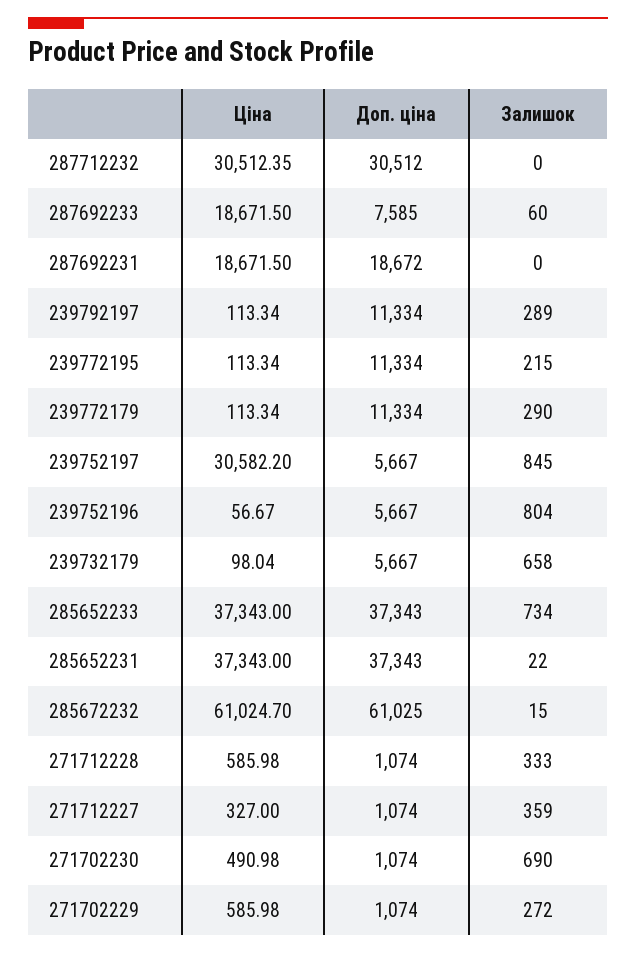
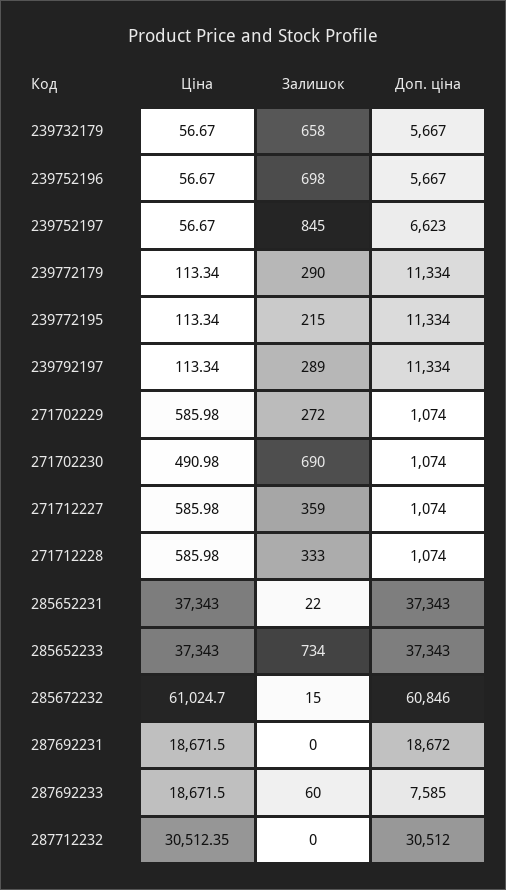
  {
    "Ціна": {
      "287712232": 30512.35,
      "287692233": 18671.5,
      "287692231": 18671.5,
      "239792197": 113.34,
      "239772195": 113.34,
      "239772179": 113.34,
-     "239752197": 30582.2,
+     "239752197": 56.67,
      "239752196": 56.67,
-     "239732179": 98.04,
+     "239732179": 56.67,
      "285652233": 37343,
      "285652231": 37343,
      "285672232": 61024.7,
      "271712228": 585.98,
-     "271712227": 327,
+     "271712227": 585.98,
      "271702230": 490.98,
      "271702229": 585.98
    },
    "Доп. ціна": {
      "287712232": 30512,
      "287692233": 7585,
      "287692231": 18672,
      "239792197": 11334,
      "239772195": 11334,
      "239772179": 11334,
-     "239752197": 5667,
+     "239752197": 6623,
      "239752196": 5667,
      "239732179": 5667,
      "285652233": 37343,
      "285652231": 37343,
-     "285672232": 61025,
+     "285672232": 60846,
      "271712228": 1074,
      "271712227": 1074,
      "271702230": 1074,
      "271702229": 1074
    },
    "Залишок": {
      "287712232": 0,
      "287692233": 60,
      "287692231": 0,
      "239792197": 289,
      "239772195": 215,
      "239772179": 290,
      "239752197": 845,
-     "239752196": 804,
+     "239752196": 698,
      "239732179": 658,
      "285652233": 734,
      "285652231": 22,
      "285672232": 15,
      "271712228": 333,
      "271712227": 359,
      "271702230": 690,
      "271702229": 272
    }
  }

